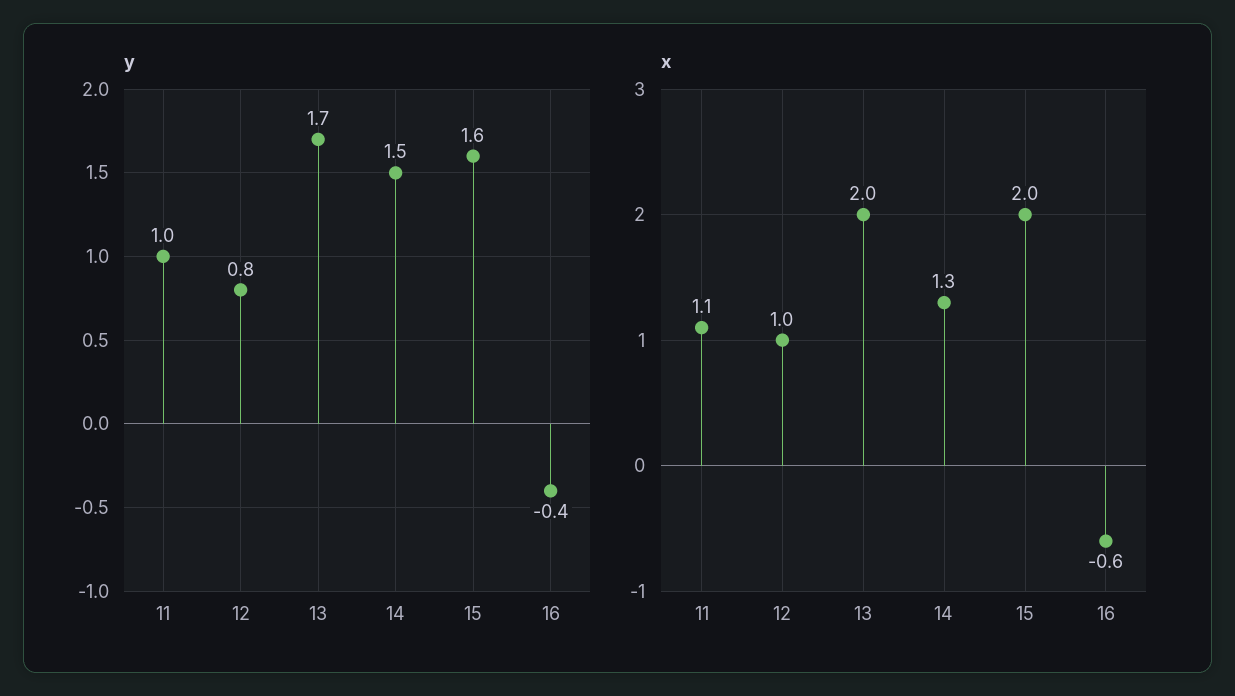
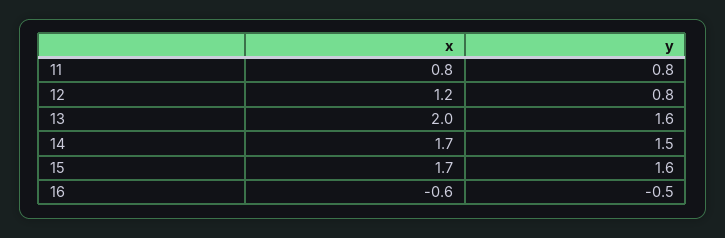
  {
    "y": {
-     "11": 1,
+     "11": 0.8,
      "12": 0.8,
-     "13": 1.7,
+     "13": 1.6,
      "14": 1.5,
      "15": 1.6,
-     "16": -0.4
+     "16": -0.5
    },
    "x": {
-     "11": 1.1,
+     "11": 0.8,
-     "12": 1,
+     "12": 1.2,
      "13": 2,
-     "14": 1.3,
+     "14": 1.7,
-     "15": 2,
+     "15": 1.7,
      "16": -0.6
    }
  }

